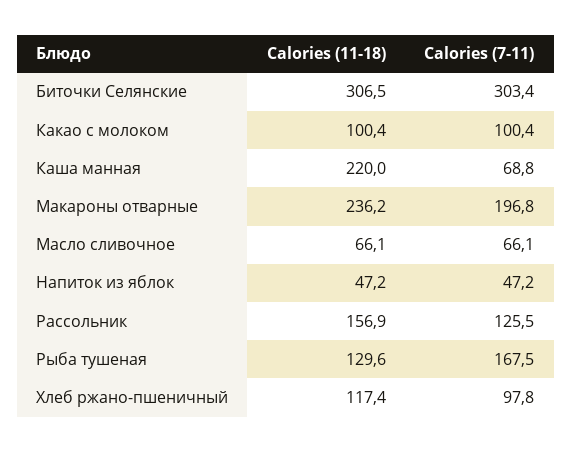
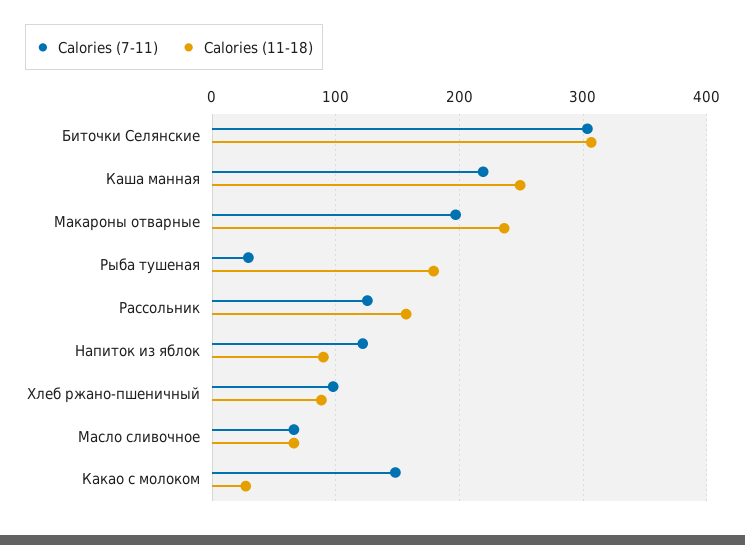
  {
    "Calories (11-18)": {
      "Биточки Селянские": 306.5,
-     "Какао с молоком": 100.4,
+     "Какао с молоком": 30,
-     "Каша манная": 220,
+     "Каша манная": 250,
      "Макароны отварные": 236.2,
      "Масло сливочное": 66.1,
-     "Напиток из яблок": 47.2,
+     "Напиток из яблок": 90,
      "Рассольник": 156.9,
-     "Рыба тушеная": 129.6,
+     "Рыба тушеная": 180,
-     "Хлеб ржано-пшеничный": 117.4
+     "Хлеб ржано-пшеничный": 90
    },
    "Calories (7-11)": {
      "Биточки Селянские": 303.4,
-     "Какао с молоком": 100.4,
+     "Какао с молоком": 150,
-     "Каша манная": 68.8,
+     "Каша манная": 220,
      "Макароны отварные": 196.8,
      "Масло сливочное": 66.1,
-     "Напиток из яблок": 47.2,
+     "Напиток из яблок": 120,
      "Рассольник": 125.5,
-     "Рыба тушеная": 167.5,
+     "Рыба тушеная": 30,
      "Хлеб ржано-пшеничный": 97.8
    }
  }

